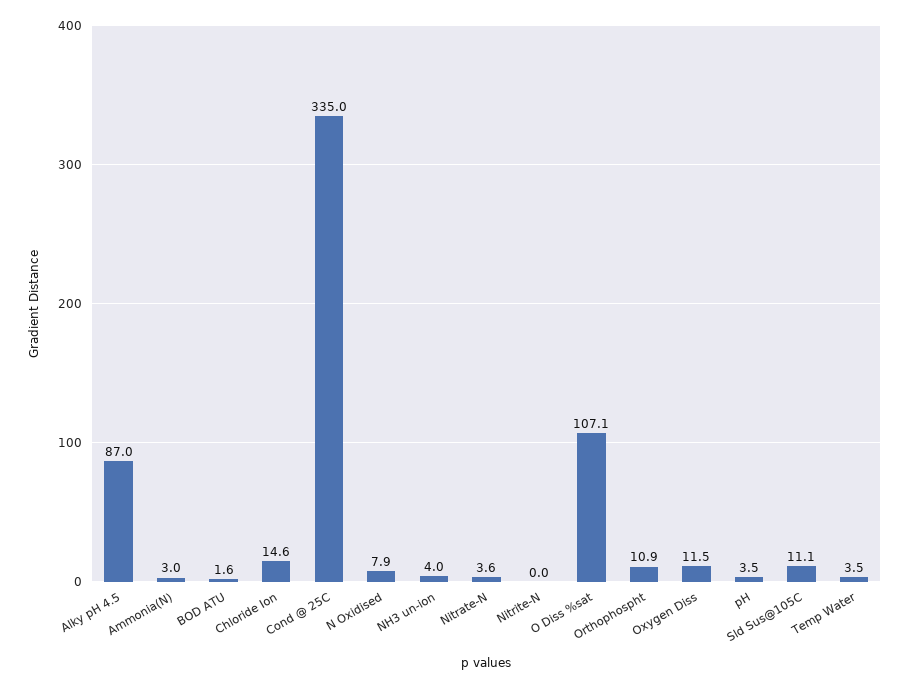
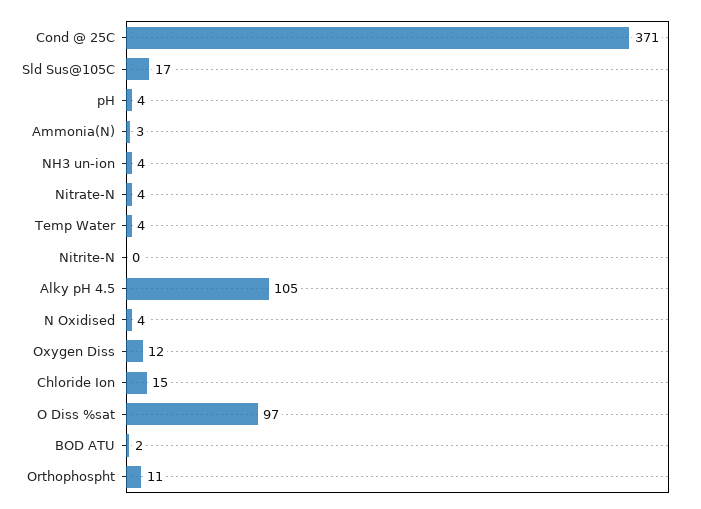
  {
-   "Alky pH 4.5": 87,
+   "Alky pH 4.5": 105,
    "Ammonia(N)": 3,
    "BOD ATU": 1.6,
    "Chloride Ion": 14.6,
-   "Cond @ 25C": 335,
+   "Cond @ 25C": 371,
-   "N Oxidised": 7.9,
+   "N Oxidised": 4,
    "NH3 un-ion": 4,
    "Nitrate-N": 3.6,
    "Nitrite-N": 0,
-   "O Diss %sat": 107.1,
+   "O Diss %sat": 97,
    "Orthophospht": 10.9,
    "Oxygen Diss": 11.5,
    "pH": 3.5,
-   "Sld Sus@105C": 11.1,
+   "Sld Sus@105C": 17,
    "Temp Water": 3.5
  }

